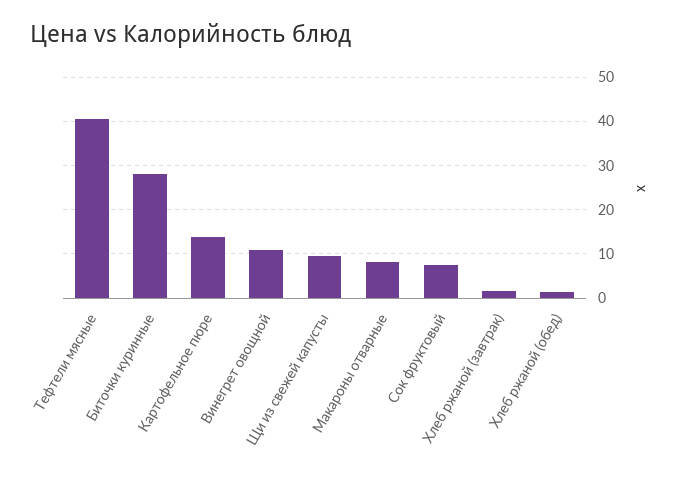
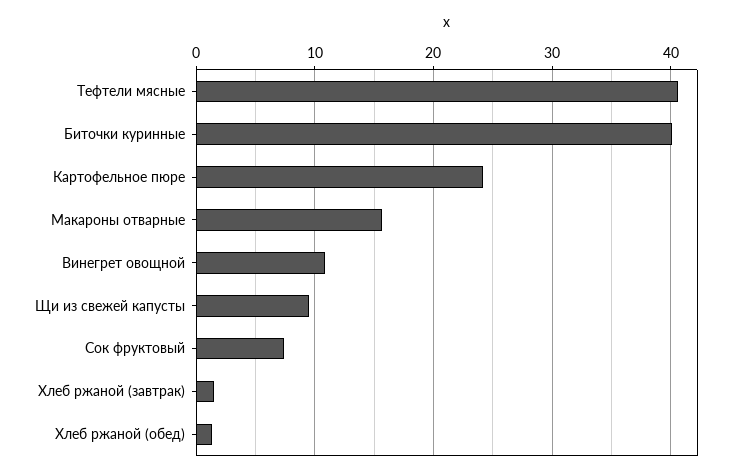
  {
    "Тефтели мясные": 41,
-   "Биточки куринные": 28,
+   "Биточки куринные": 40,
-   "Картофельное пюре": 14,
+   "Картофельное пюре": 24,
    "Винегрет овощной": 11,
    "Щи из свежей капусты": 9,
-   "Макароны отварные": 8,
+   "Макароны отварные": 16,
    "Сок фруктовый": 7,
    "Хлеб ржаной (завтрак)": 2,
    "Хлеб ржаной (обед)": 1
  }

